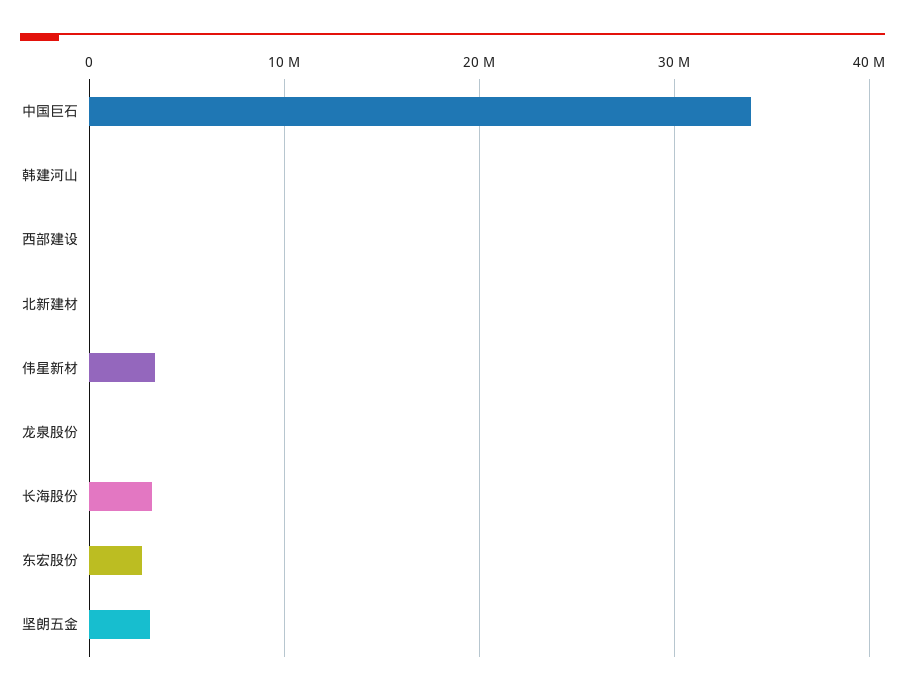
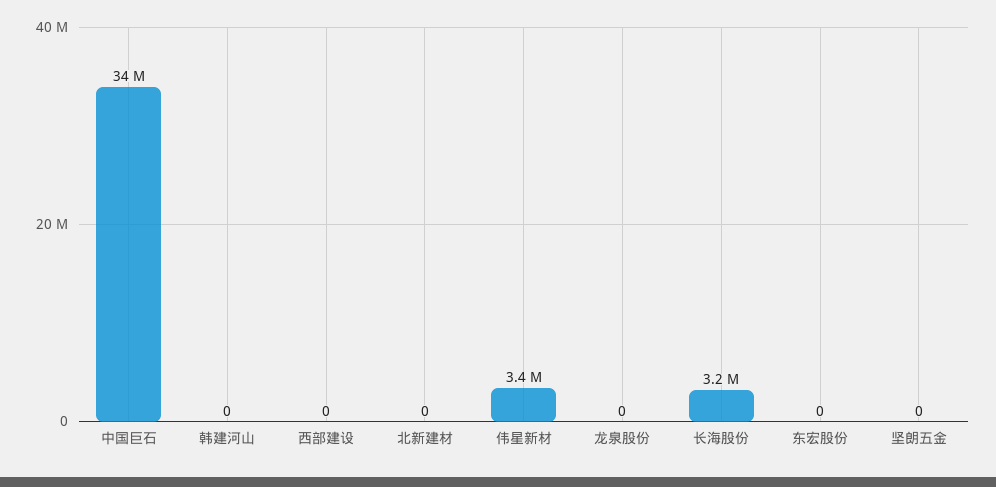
  {
    "中国巨石": 34000000,
    "韩建河山": 0,
    "西部建设": 0,
    "北新建材": 0,
    "伟星新材": 3400000,
    "龙泉股份": 0,
    "长海股份": 3200000,
-   "东宏股份": 3000000,
+   "东宏股份": 0,
-   "坚朗五金": 3000000
+   "坚朗五金": 0
  }

